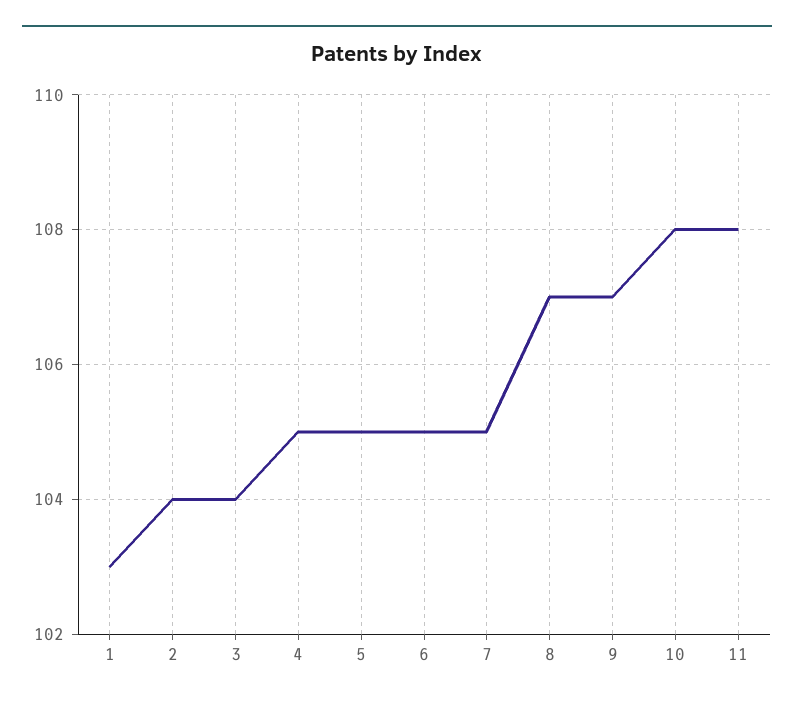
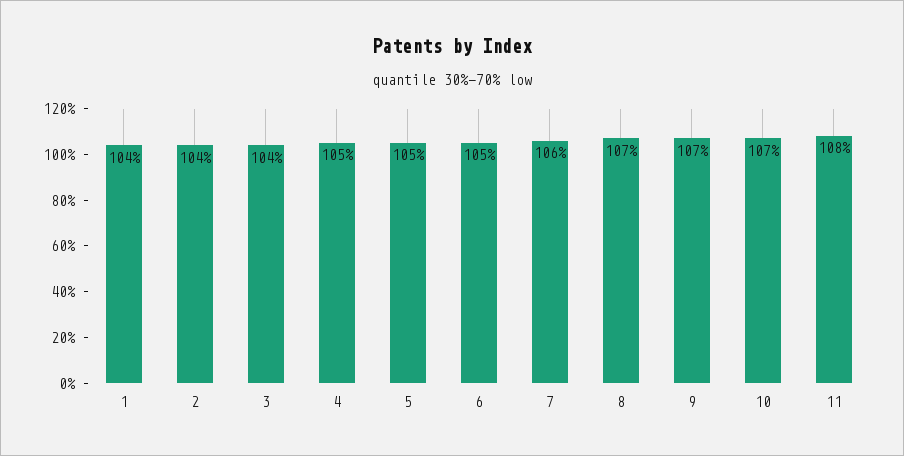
  {
-   "1": 103,
+   "1": 104,
    "2": 104,
    "3": 104,
    "4": 105,
    "5": 105,
    "6": 105,
-   "7": 105,
+   "7": 106,
    "8": 107,
    "9": 107,
-   "10": 108,
+   "10": 107,
    "11": 108
  }

